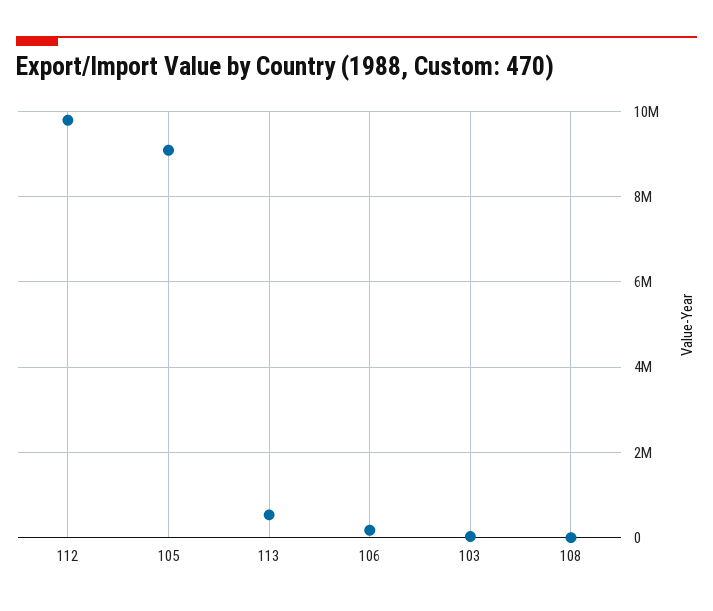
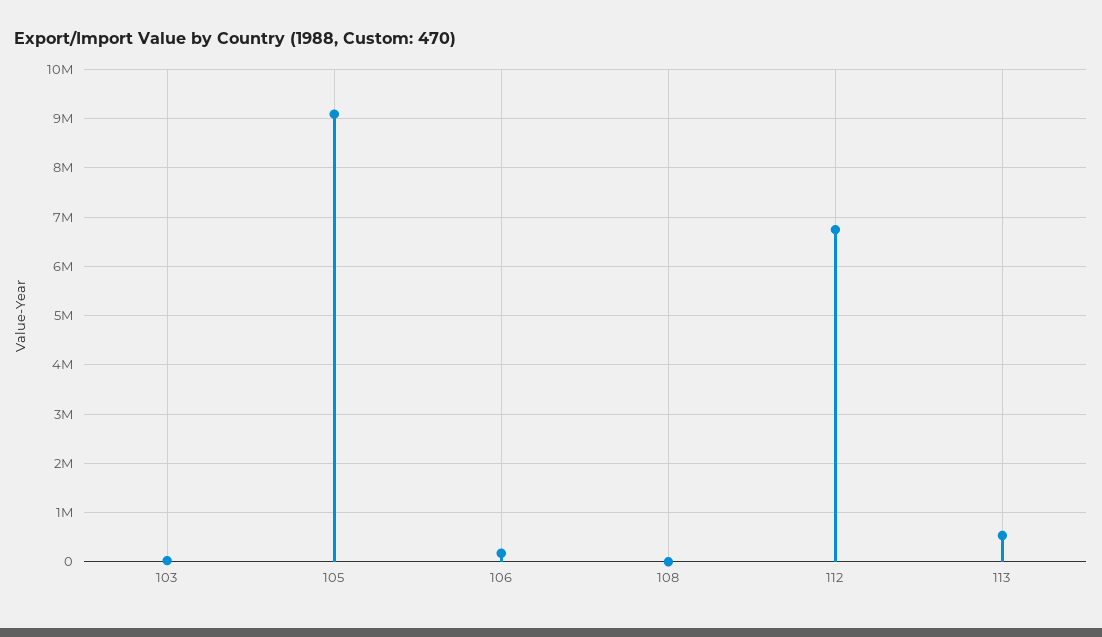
  {
-   "112": 9800000,
+   "112": 6800000,
    "105": 9000000,
    "113": 600000,
    "106": 200000,
    "103": 0,
    "108": 0
  }

